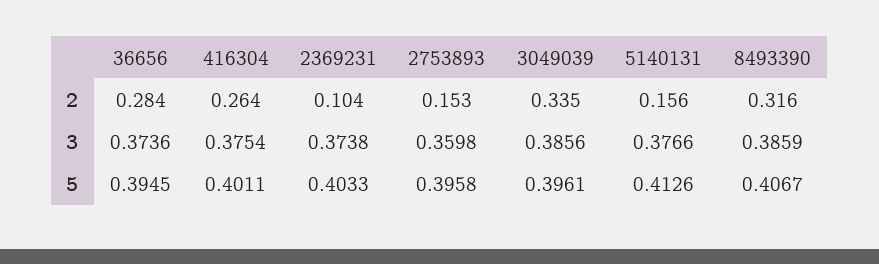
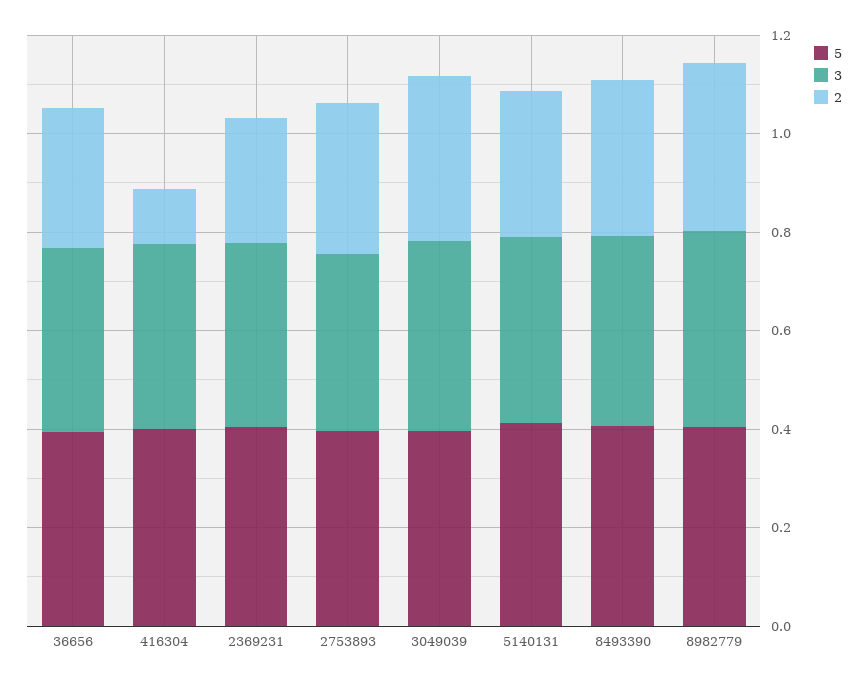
  {
    "2": {
      "36656": 0.284,
-     "416304": 0.264,
+     "416304": 0.1,
-     "2369231": 0.104,
+     "2369231": 0.25,
-     "2753893": 0.153,
+     "2753893": 0.3,
      "3049039": 0.335,
-     "5140131": 0.156,
+     "5140131": 0.3,
-     "8493390": 0.316
+     "8493390": 0.316,
+     "8982779": 0.35
    },
    "3": {
      "36656": 0.3736,
      "416304": 0.3754,
      "2369231": 0.3738,
      "2753893": 0.3598,
      "3049039": 0.3856,
      "5140131": 0.3766,
-     "8493390": 0.3859
+     "8493390": 0.3859,
+     "8982779": 0.4
    },
    "5": {
      "36656": 0.3945,
      "416304": 0.4011,
      "2369231": 0.4033,
      "2753893": 0.3958,
      "3049039": 0.3961,
      "5140131": 0.4126,
-     "8493390": 0.4067
+     "8493390": 0.4067,
+     "8982779": 0.4
    }
  }

